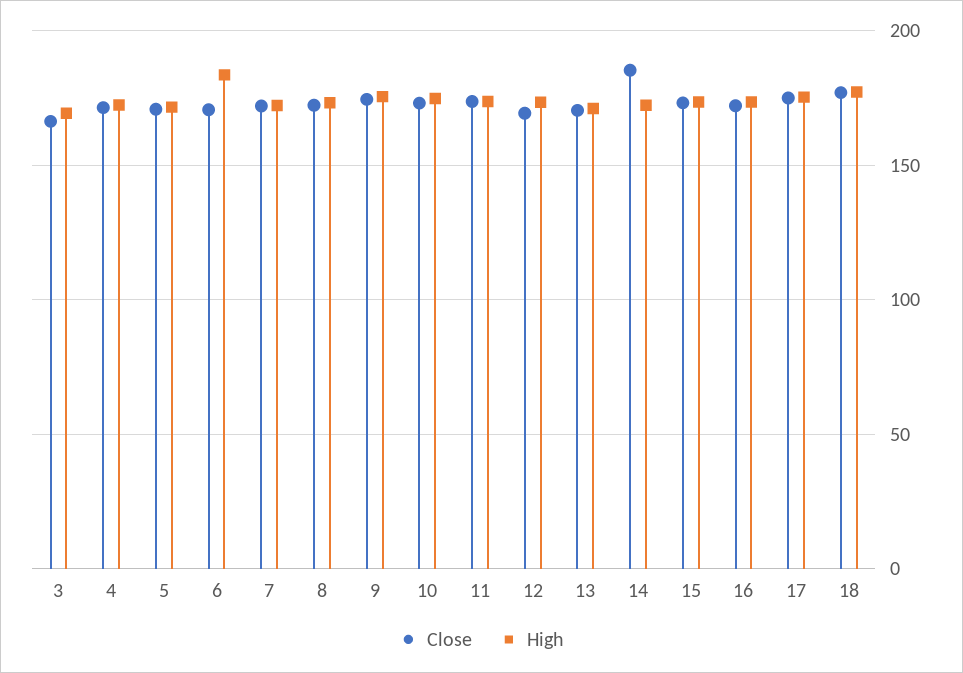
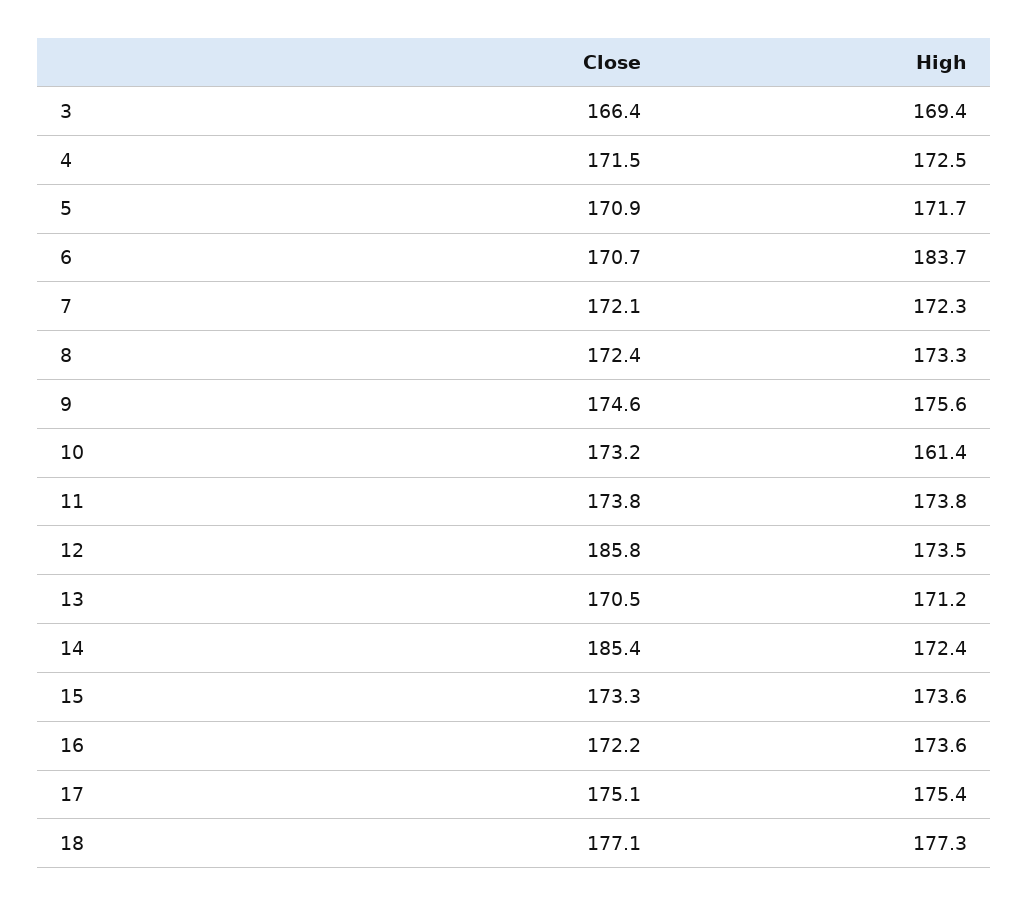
  {
    "Close": {
      "3": 166.4,
      "4": 171.5,
      "5": 170.9,
      "6": 170.7,
      "7": 172.1,
      "8": 172.4,
      "9": 174.6,
      "10": 173.2,
      "11": 173.8,
-     "12": 170,
+     "12": 185.8,
      "13": 170.5,
      "14": 185.4,
      "15": 173.3,
      "16": 172.2,
      "17": 175.1,
      "18": 177.1
    },
    "High": {
      "3": 169.4,
      "4": 172.5,
      "5": 171.7,
      "6": 183.7,
      "7": 172.3,
      "8": 173.3,
      "9": 175.6,
-     "10": 175,
+     "10": 161.4,
      "11": 173.8,
      "12": 173.5,
      "13": 171.2,
      "14": 172.4,
      "15": 173.6,
      "16": 173.6,
      "17": 175.4,
      "18": 177.3
    }
  }

